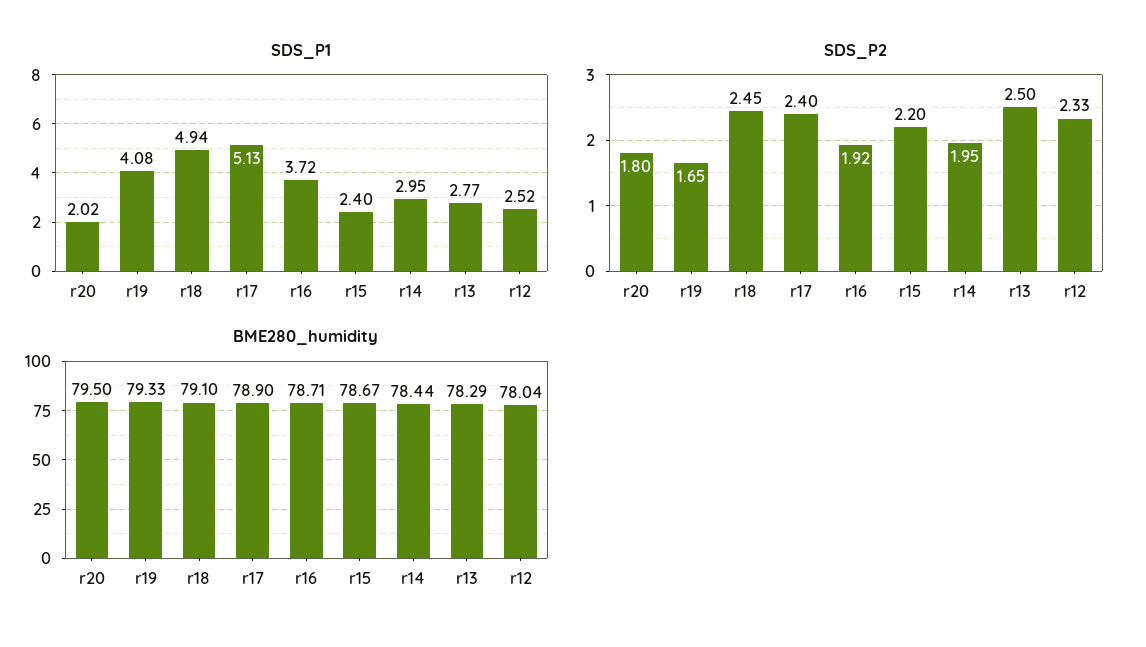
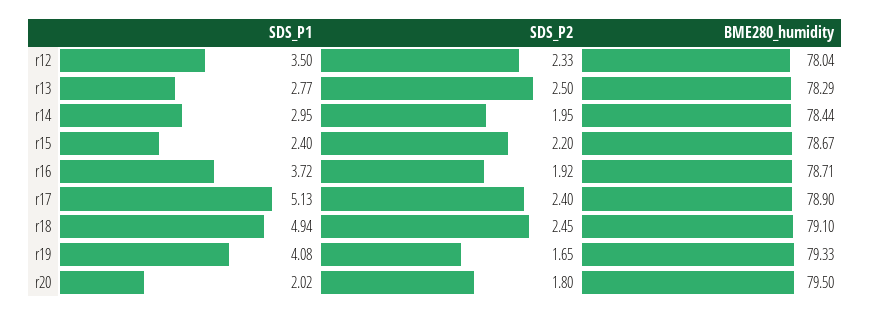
  {
    "SDS_P1": {
      "r20": 2.02,
      "r19": 4.08,
      "r18": 4.94,
      "r17": 5.13,
      "r16": 3.72,
      "r15": 2.4,
      "r14": 2.95,
      "r13": 2.77,
-     "r12": 2.52
+     "r12": 3.5
    },
    "SDS_P2": {
      "r20": 1.8,
      "r19": 1.65,
      "r18": 2.45,
      "r17": 2.4,
      "r16": 1.92,
      "r15": 2.2,
      "r14": 1.95,
      "r13": 2.5,
      "r12": 2.33
    },
    "BME280_humidity": {
      "r20": 79.5,
      "r19": 79.33,
      "r18": 79.1,
      "r17": 78.9,
      "r16": 78.71,
      "r15": 78.67,
      "r14": 78.44,
      "r13": 78.29,
      "r12": 78.04
    }
  }

